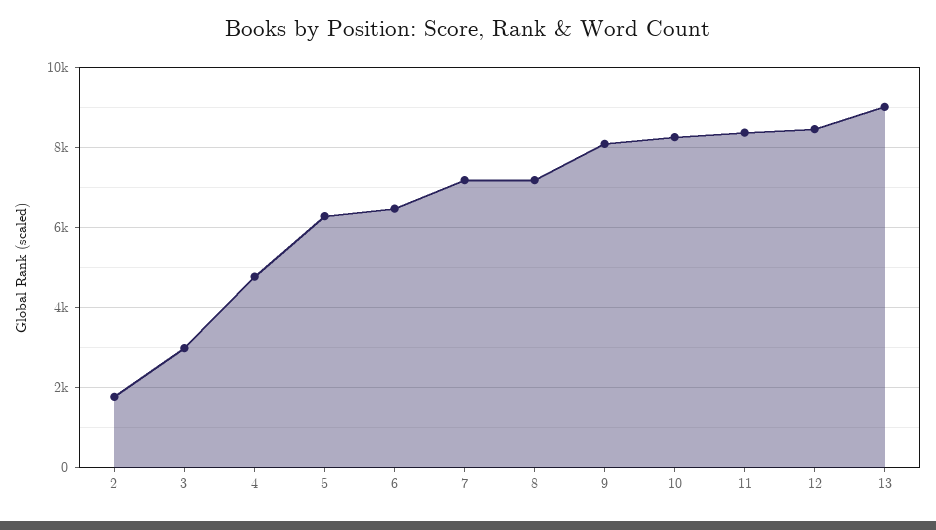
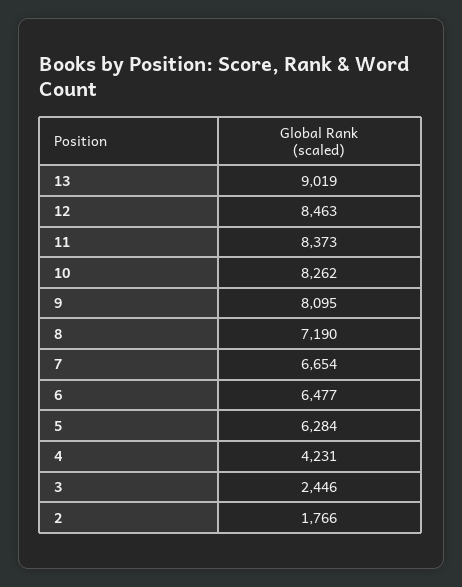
  {
    "2": 1766,
-   "3": 3000,
+   "3": 2446,
-   "4": 4800,
+   "4": 4231,
    "5": 6284,
    "6": 6477,
-   "7": 7200,
+   "7": 6654,
    "8": 7190,
    "9": 8095,
    "10": 8262,
    "11": 8373,
    "12": 8463,
    "13": 9019
  }

